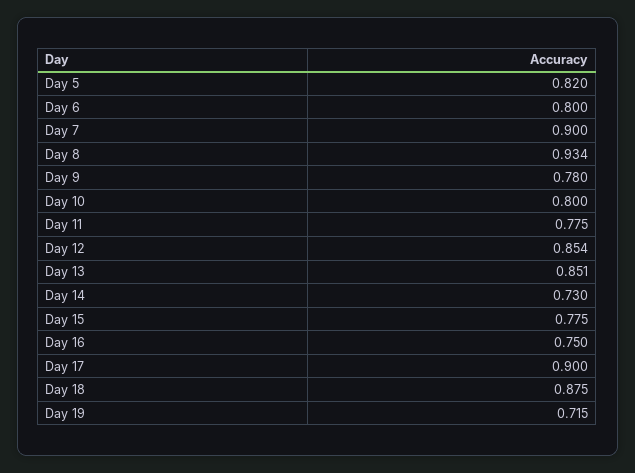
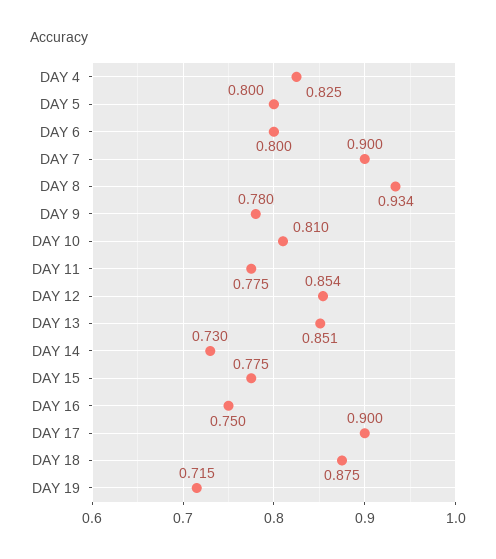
  {
-   "Day 5": 0.82,
+   "Day 5": 0.8,
    "Day 6": 0.8,
    "Day 7": 0.9,
    "Day 8": 0.934,
    "Day 9": 0.78,
-   "Day 10": 0.8,
+   "Day 10": 0.81,
    "Day 11": 0.775,
    "Day 12": 0.854,
    "Day 13": 0.851,
    "Day 14": 0.73,
    "Day 15": 0.775,
    "Day 16": 0.75,
    "Day 17": 0.9,
    "Day 18": 0.875,
-   "Day 19": 0.715
+   "Day 19": 0.715,
+   "DAY 4": 0.825
  }

